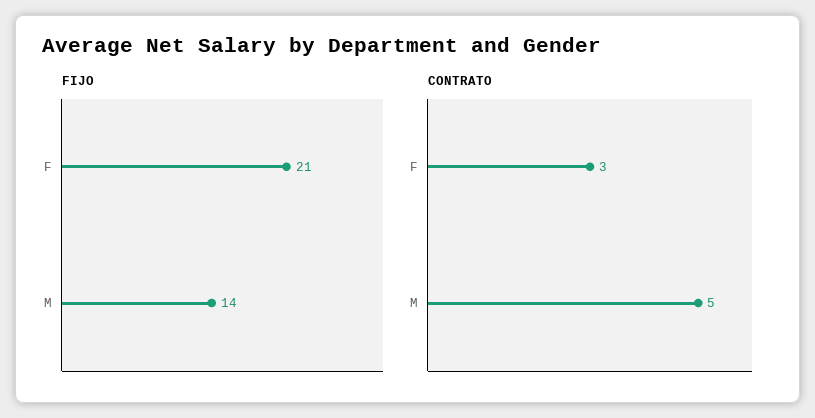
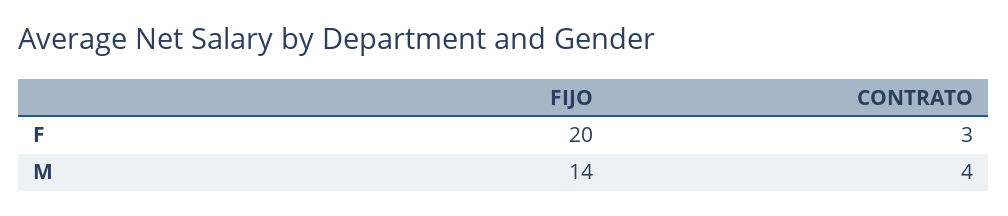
  {
    "FIJO": {
-     "F": 21,
+     "F": 20,
      "M": 14
    },
    "CONTRATO": {
      "F": 3,
-     "M": 5
+     "M": 4
    }
  }

